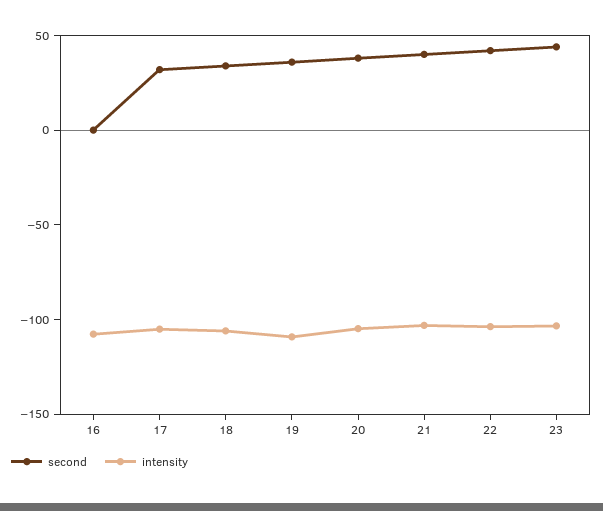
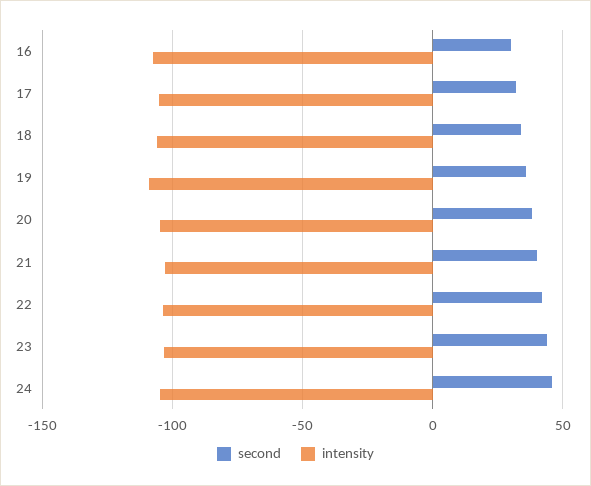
  {
    "second": {
-     "16": 0,
+     "16": 30,
      "17": 30,
      "18": 35,
      "19": 35,
      "20": 40,
      "21": 40,
      "22": 40,
-     "23": 45
+     "23": 45,
+     "24": 45
    },
    "intensity": {
      "16": -110,
      "17": -105,
      "18": -105,
      "19": -110,
      "20": -105,
      "21": -105,
      "22": -105,
-     "23": -105
+     "23": -105,
+     "24": -105
    }
  }

